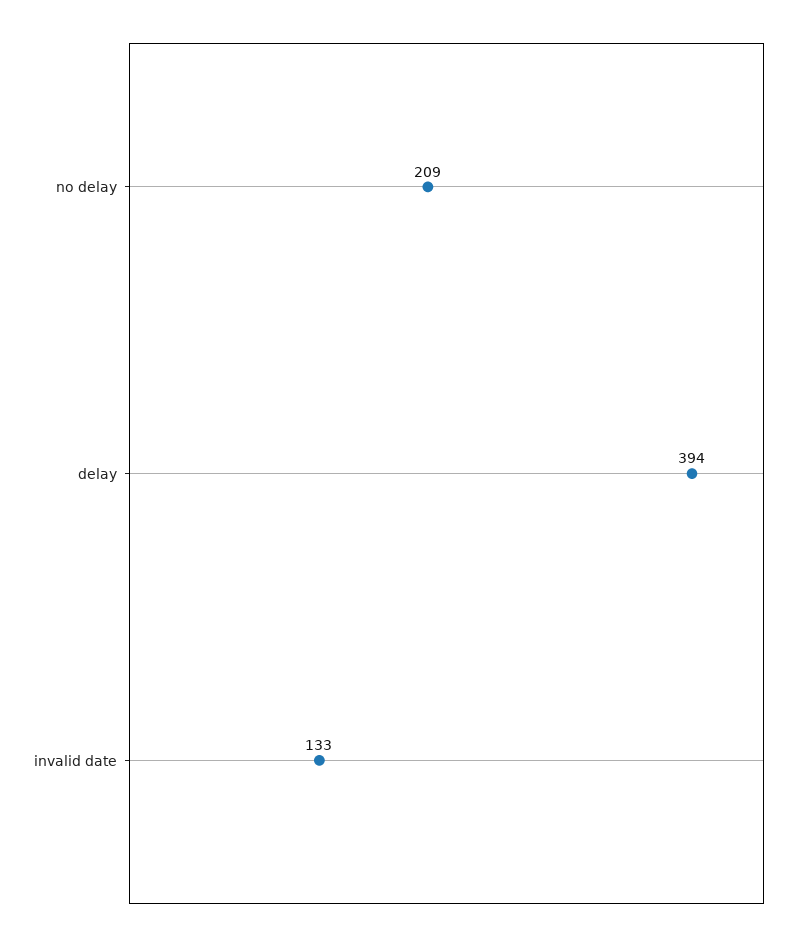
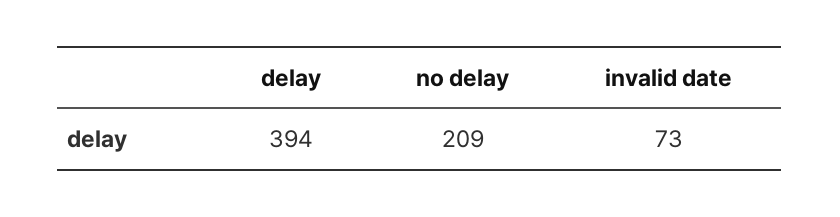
  {
    "no delay": 209,
    "delay": 394,
-   "invalid date": 133
+   "invalid date": 73
  }

